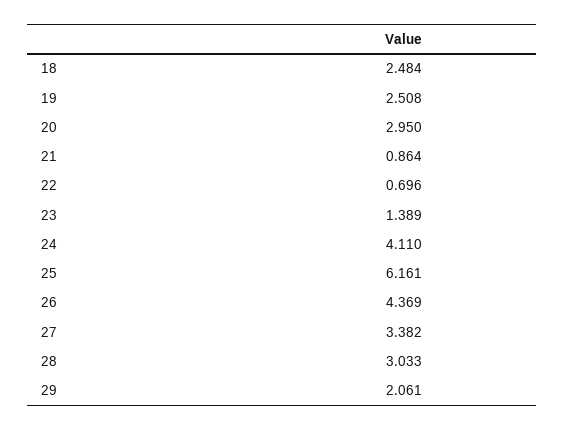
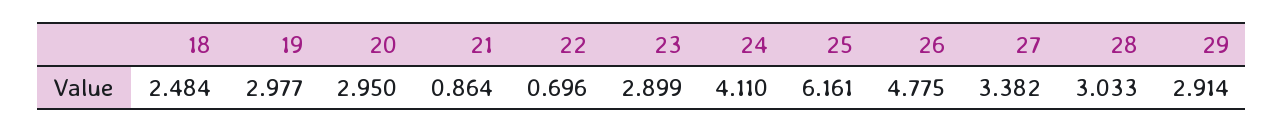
  {
    "18": 2.484,
-   "19": 2.508,
+   "19": 2.977,
    "20": 2.95,
    "21": 0.864,
    "22": 0.696,
-   "23": 1.389,
+   "23": 2.899,
    "24": 4.11,
    "25": 6.161,
-   "26": 4.369,
+   "26": 4.775,
    "27": 3.382,
    "28": 3.033,
-   "29": 2.061
+   "29": 2.914
  }

